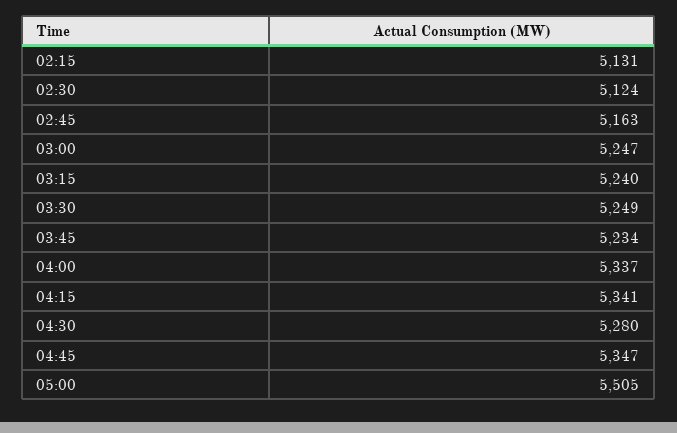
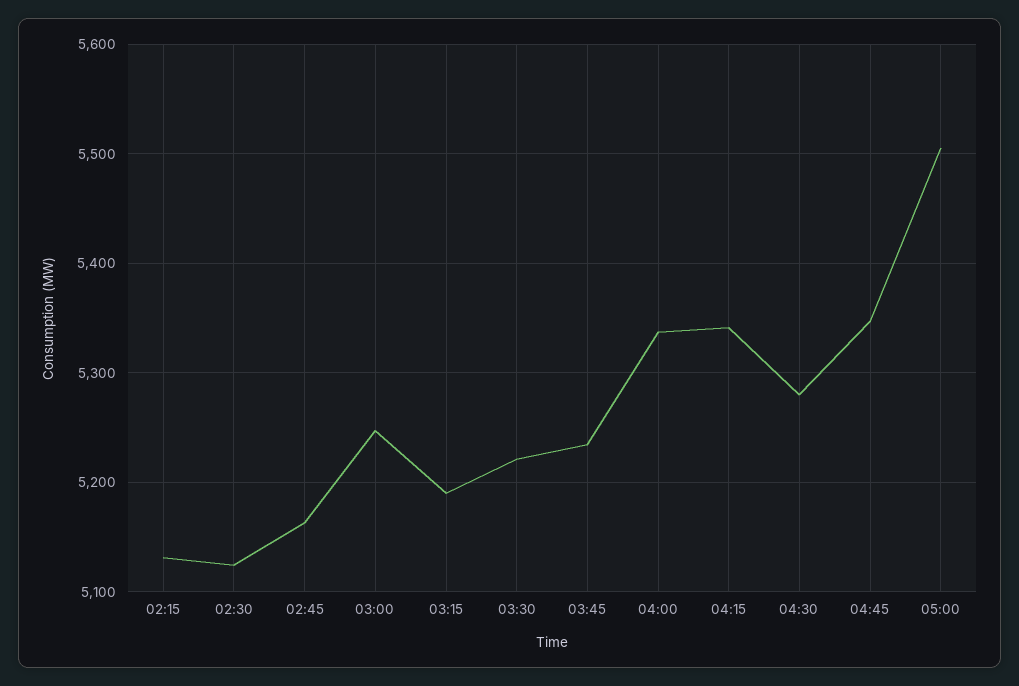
  {
    "02:15": 5131,
    "02:30": 5124,
    "02:45": 5163,
    "03:00": 5247,
-   "03:15": 5240,
+   "03:15": 5190,
-   "03:30": 5249,
+   "03:30": 5220,
    "03:45": 5234,
    "04:00": 5337,
    "04:15": 5341,
    "04:30": 5280,
    "04:45": 5347,
    "05:00": 5505
  }

